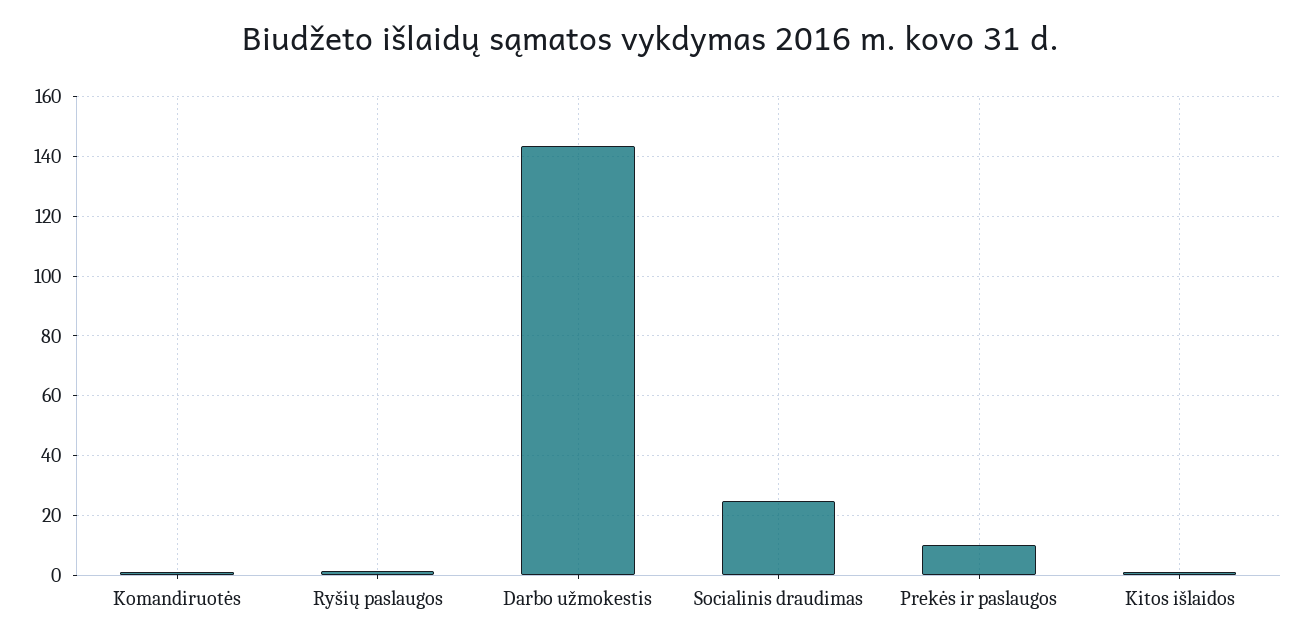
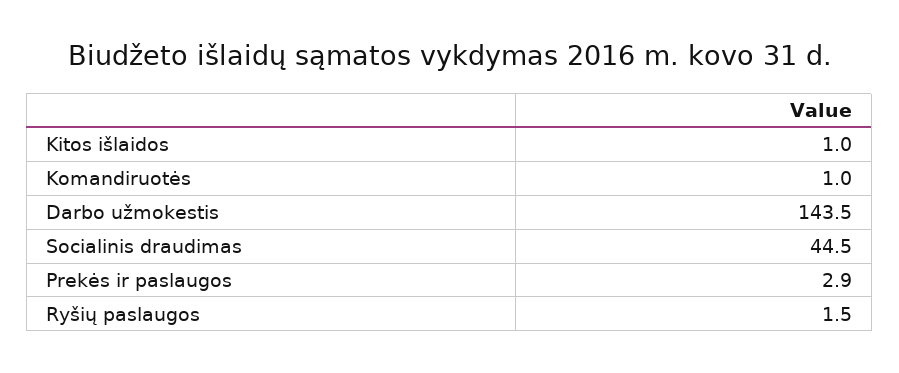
  {
    "Komandiruotės": 1,
    "Ryšių paslaugos": 1.5,
    "Darbo užmokestis": 143.5,
-   "Socialinis draudimas": 25,
+   "Socialinis draudimas": 44.5,
-   "Prekės ir paslaugos": 10,
+   "Prekės ir paslaugos": 2.9,
    "Kitos išlaidos": 1
  }

